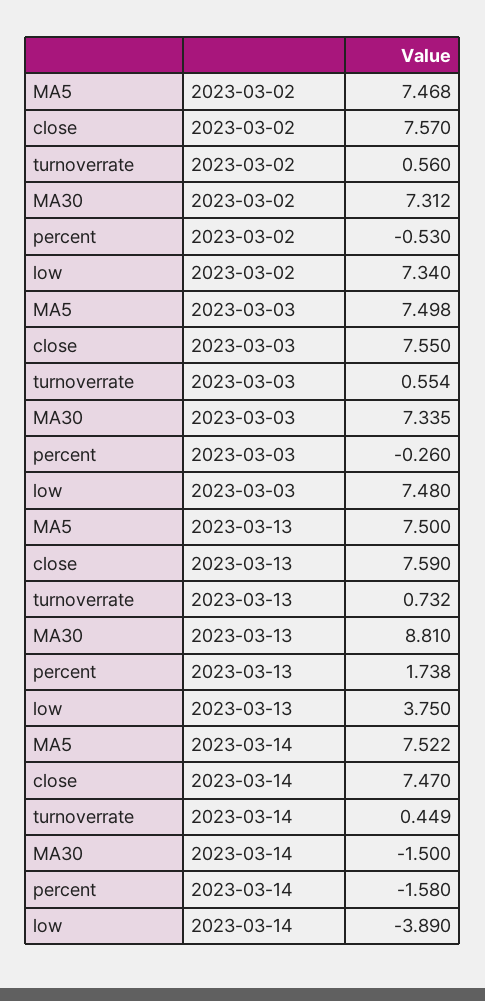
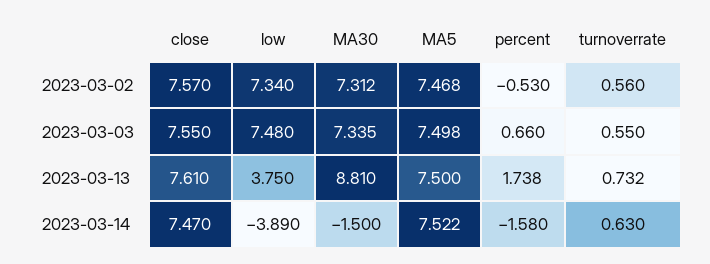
  {
    "MA5": {
      "2023-03-02": 7.468,
      "2023-03-03": 7.498,
      "2023-03-13": 7.5,
      "2023-03-14": 7.522
    },
    "close": {
      "2023-03-02": 7.57,
      "2023-03-03": 7.55,
-     "2023-03-13": 7.59,
+     "2023-03-13": 7.61,
      "2023-03-14": 7.47
    },
    "turnoverrate": {
      "2023-03-02": 0.56,
-     "2023-03-03": 0.554,
+     "2023-03-03": 0.55,
      "2023-03-13": 0.732,
-     "2023-03-14": 0.449
+     "2023-03-14": 0.63
    },
    "MA30": {
      "2023-03-02": 7.312,
      "2023-03-03": 7.335,
      "2023-03-13": 8.81,
      "2023-03-14": -1.5
    },
    "percent": {
      "2023-03-02": -0.53,
-     "2023-03-03": -0.26,
+     "2023-03-03": 0.66,
      "2023-03-13": 1.738,
      "2023-03-14": -1.58
    },
    "low": {
      "2023-03-02": 7.34,
      "2023-03-03": 7.48,
      "2023-03-13": 3.75,
      "2023-03-14": -3.89
    }
  }

